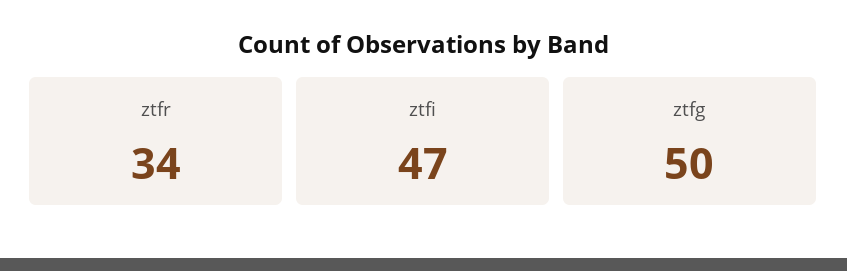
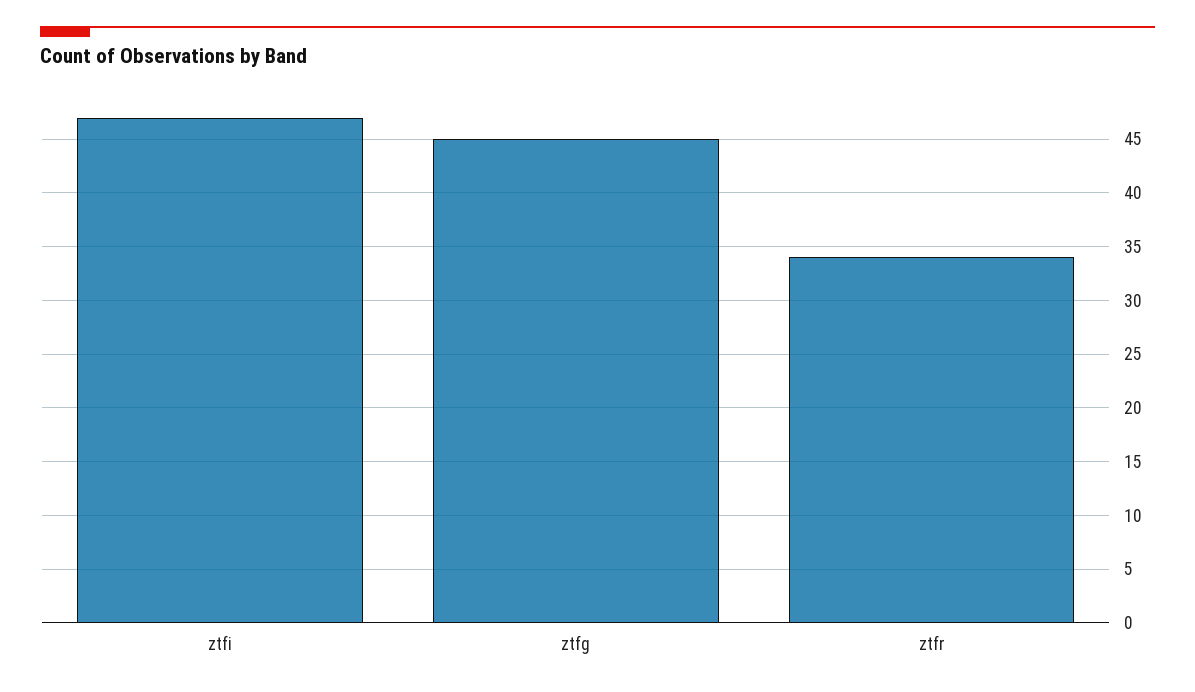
  {
    "ztfr": 34,
    "ztfi": 47,
-   "ztfg": 50
+   "ztfg": 45
  }

